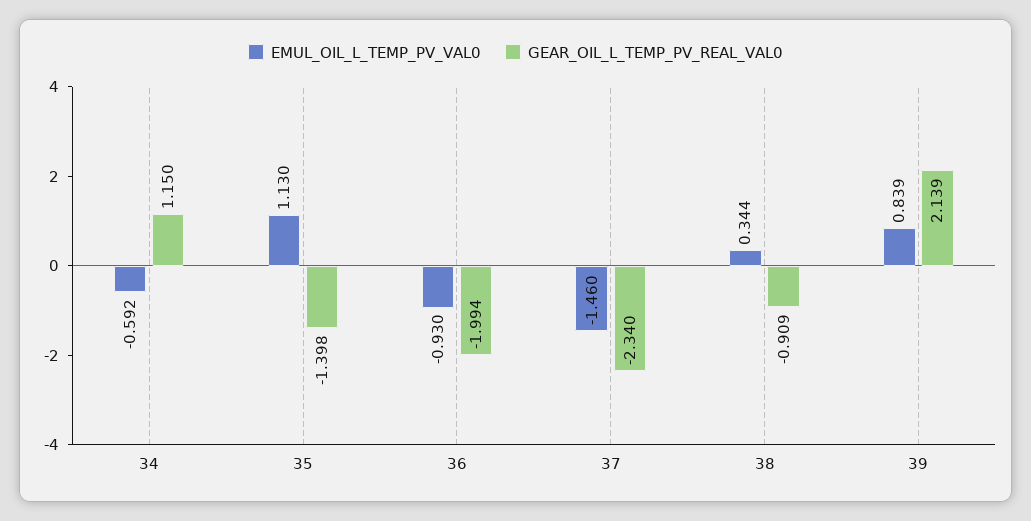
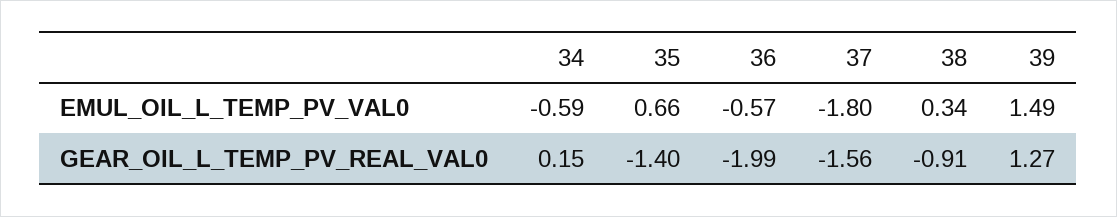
  {
    "EMUL_OIL_L_TEMP_PV_VAL0": {
      "34": -0.592,
-     "35": 1.13,
+     "35": 0.66,
-     "36": -0.93,
+     "36": -0.57,
-     "37": -1.46,
+     "37": -1.8,
      "38": 0.344,
-     "39": 0.839
+     "39": 1.49
    },
    "GEAR_OIL_L_TEMP_PV_REAL_VAL0": {
-     "34": 1.15,
+     "34": 0.15,
      "35": -1.398,
      "36": -1.994,
-     "37": -2.34,
+     "37": -1.56,
      "38": -0.909,
-     "39": 2.139
+     "39": 1.27
    }
  }

